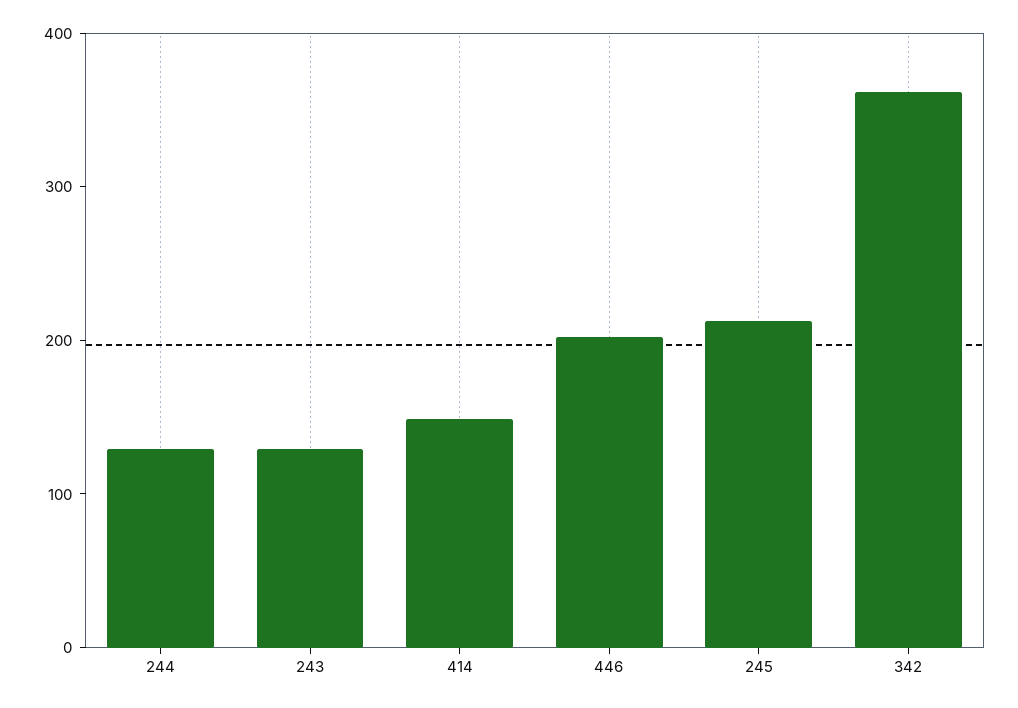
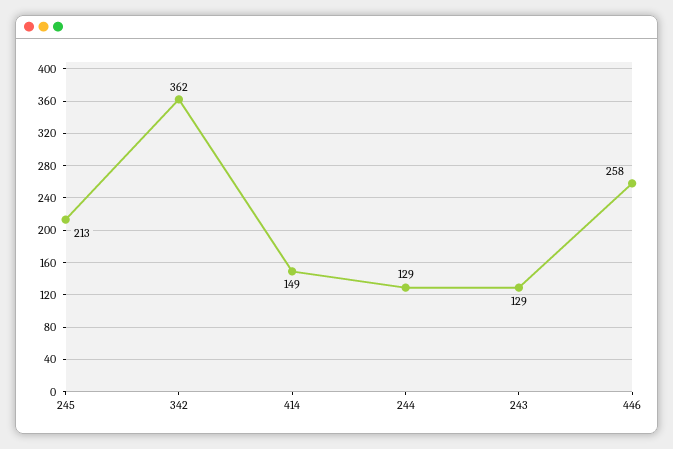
  {
    "244": 129,
    "243": 129,
    "414": 149,
-   "446": 200,
+   "446": 258,
    "245": 213,
    "342": 362
  }

